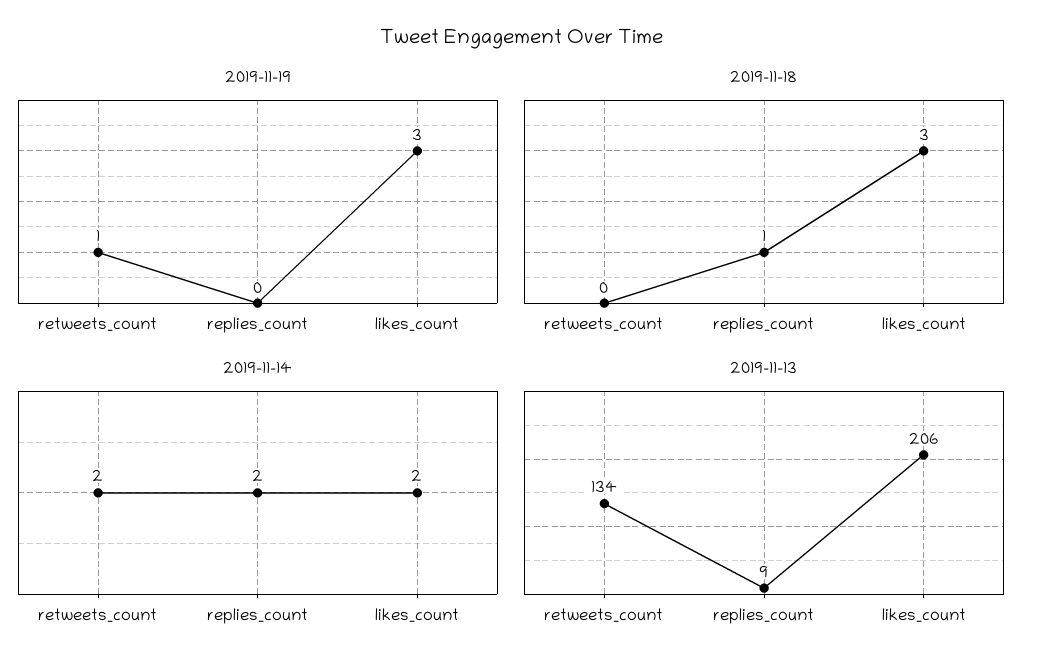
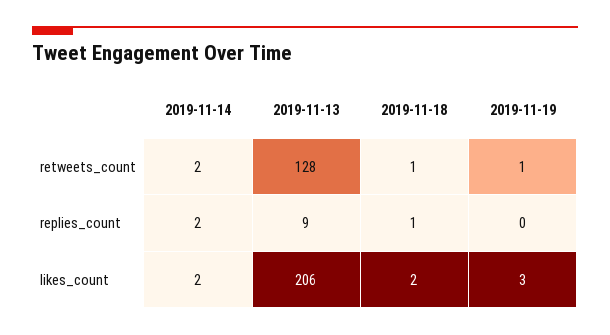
  {
    "2019-11-19": {
      "retweets_count": 1,
      "replies_count": 0,
      "likes_count": 3
    },
    "2019-11-18": {
-     "retweets_count": 0,
+     "retweets_count": 1,
      "replies_count": 1,
-     "likes_count": 3
+     "likes_count": 2
    },
    "2019-11-14": {
      "retweets_count": 2,
      "replies_count": 2,
      "likes_count": 2
    },
    "2019-11-13": {
-     "retweets_count": 134,
+     "retweets_count": 128,
      "replies_count": 9,
      "likes_count": 206
    }
  }

